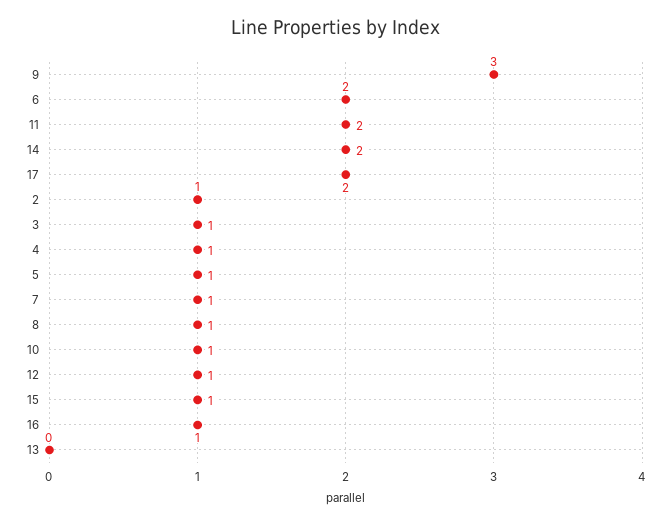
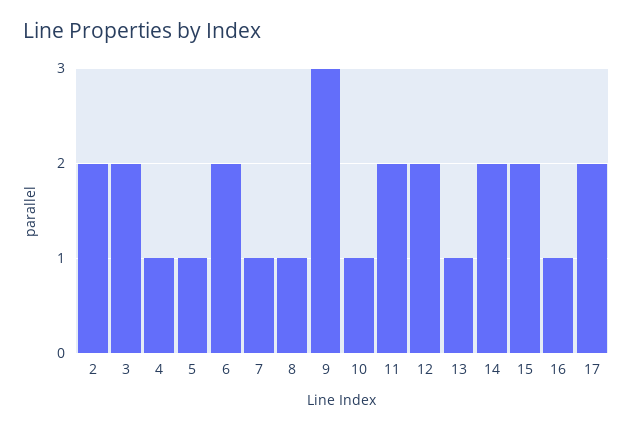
  {
    "9": 3,
    "6": 2,
    "11": 2,
    "14": 2,
    "17": 2,
-   "2": 1,
+   "2": 2,
-   "3": 1,
+   "3": 2,
    "4": 1,
    "5": 1,
    "7": 1,
    "8": 1,
    "10": 1,
-   "12": 1,
+   "12": 2,
-   "15": 1,
+   "15": 2,
    "16": 1,
-   "13": 0
+   "13": 1
  }

